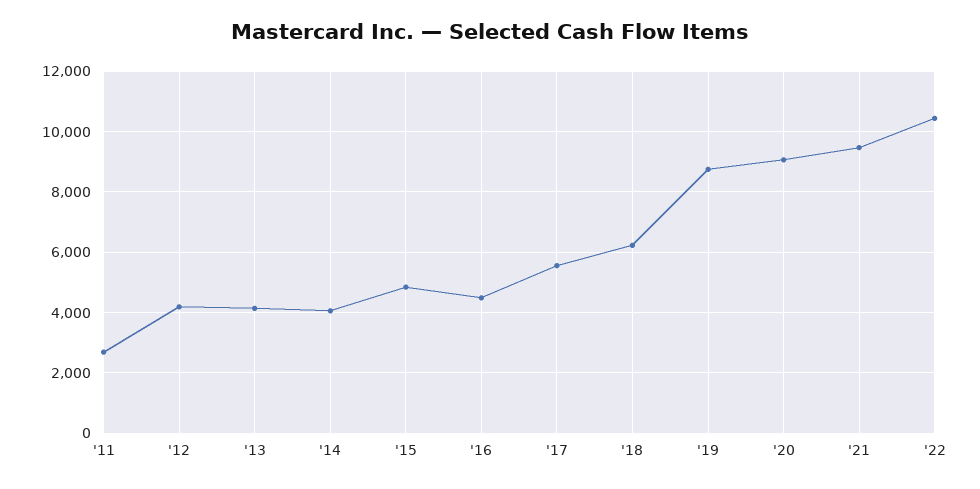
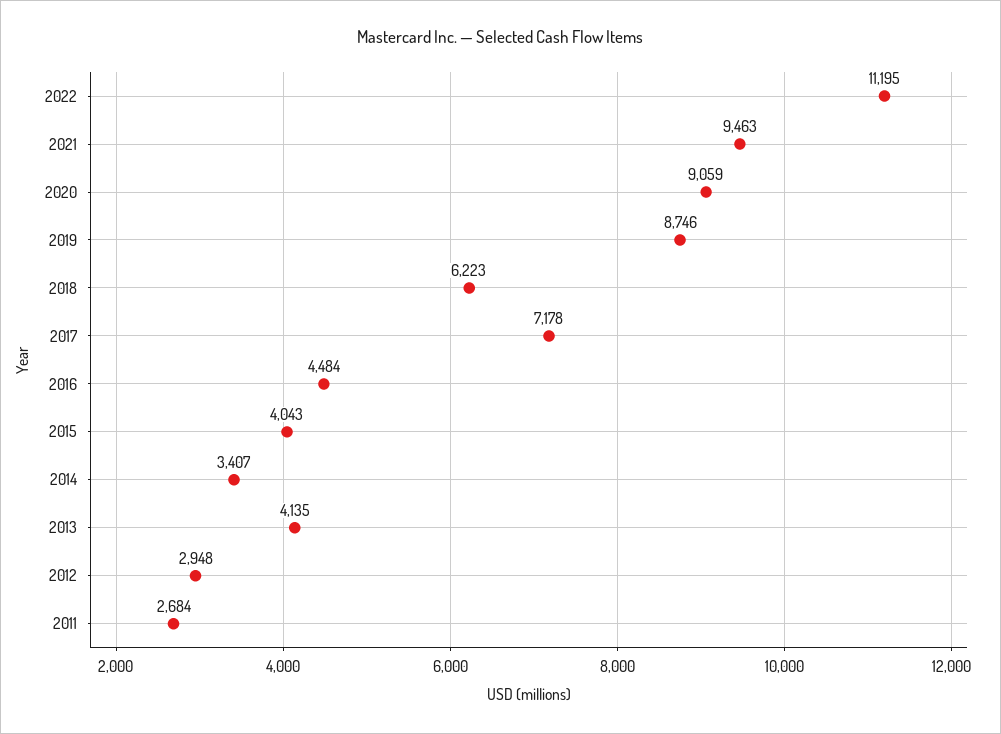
  {
    "'11": 2684,
-   "'12": 4200,
+   "'12": 2948,
    "'13": 4135,
-   "'14": 4000,
+   "'14": 3407,
-   "'15": 4800,
+   "'15": 4043,
    "'16": 4484,
-   "'17": 5600,
+   "'17": 7178,
    "'18": 6223,
    "'19": 8746,
    "'20": 9059,
    "'21": 9463,
-   "'22": 10400
+   "'22": 11195
  }

